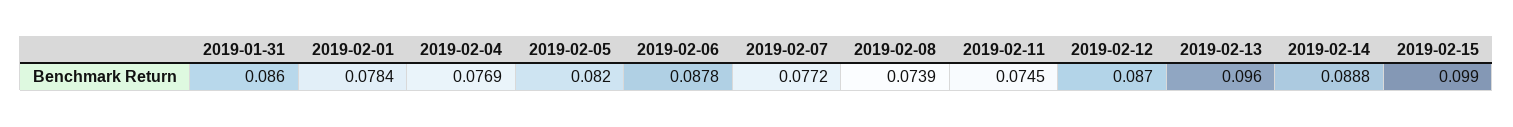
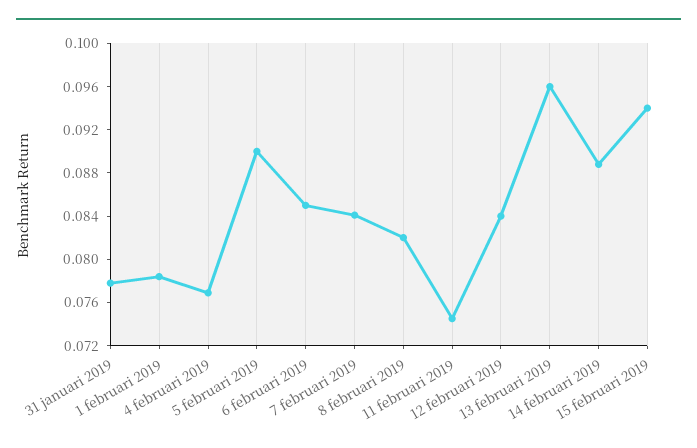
  {
-   "2019-01-31": 0.086,
+   "2019-01-31": 0.078,
    "2019-02-01": 0.0784,
    "2019-02-04": 0.0769,
-   "2019-02-05": 0.082,
+   "2019-02-05": 0.09,
-   "2019-02-06": 0.0878,
+   "2019-02-06": 0.085,
-   "2019-02-07": 0.0772,
+   "2019-02-07": 0.084,
-   "2019-02-08": 0.0739,
+   "2019-02-08": 0.082,
    "2019-02-11": 0.0745,
-   "2019-02-12": 0.087,
+   "2019-02-12": 0.084,
    "2019-02-13": 0.096,
    "2019-02-14": 0.0888,
-   "2019-02-15": 0.099
+   "2019-02-15": 0.094
  }

